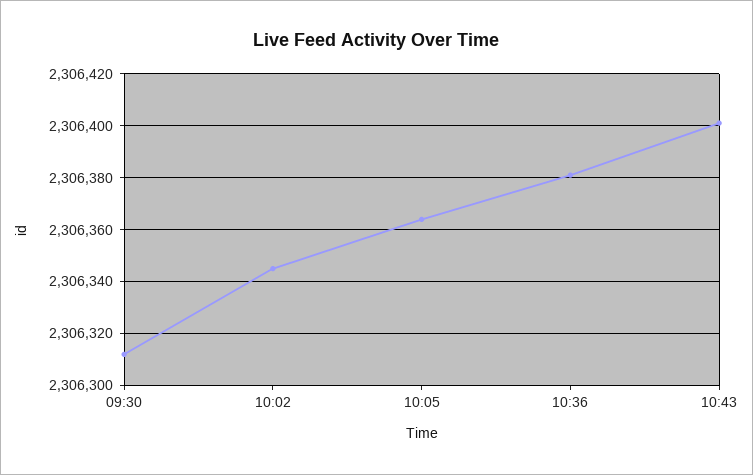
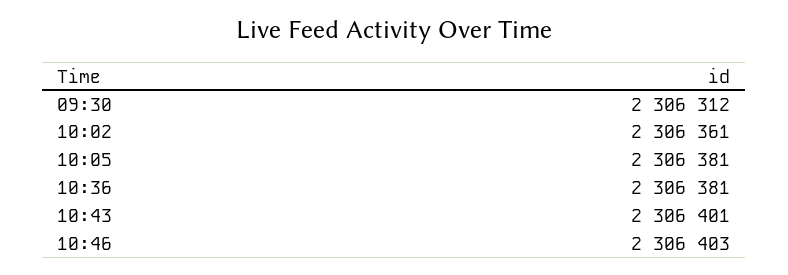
  {
    "09:30": 2306312,
-   "10:02": 2306345,
+   "10:02": 2306361,
-   "10:05": 2306365,
+   "10:05": 2306381,
    "10:36": 2306381,
-   "10:43": 2306401
+   "10:43": 2306401,
+   "10:46": 2306403
  }

